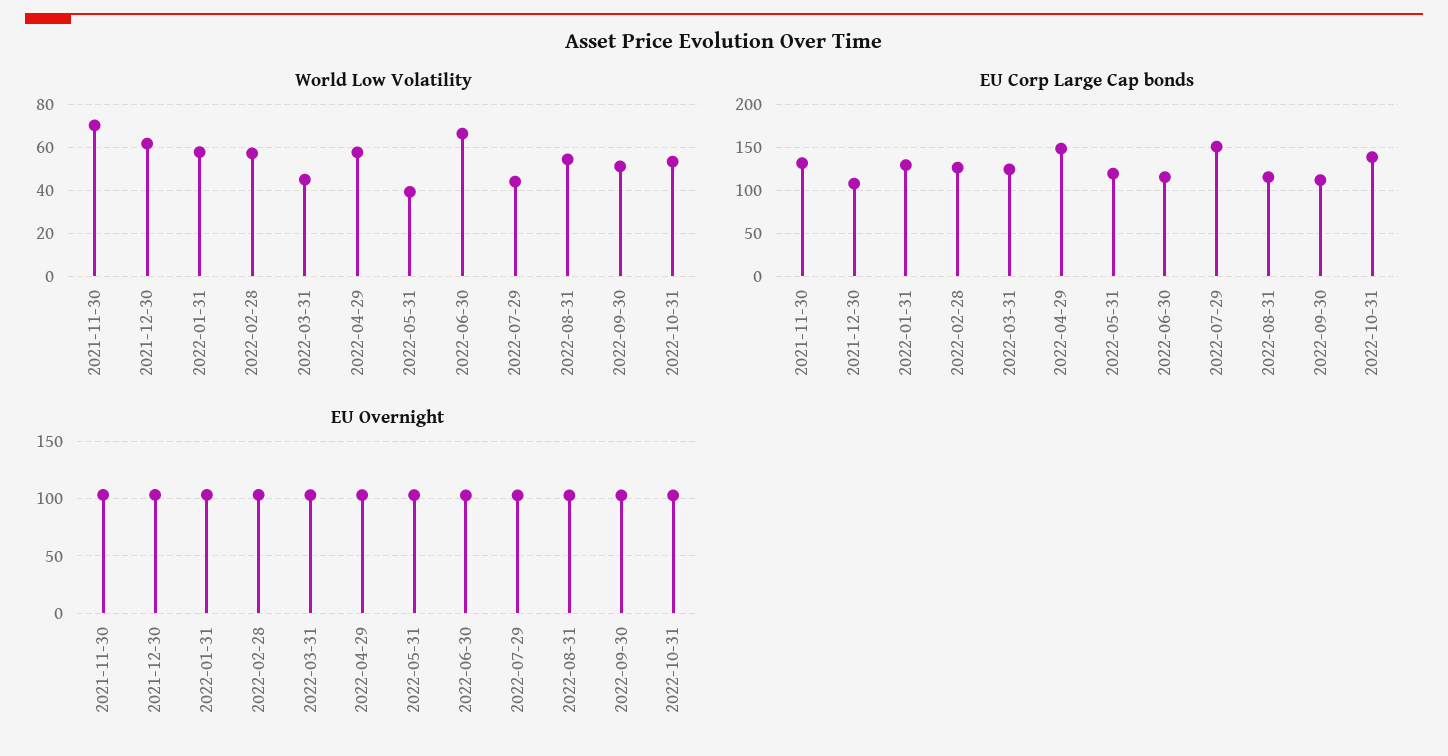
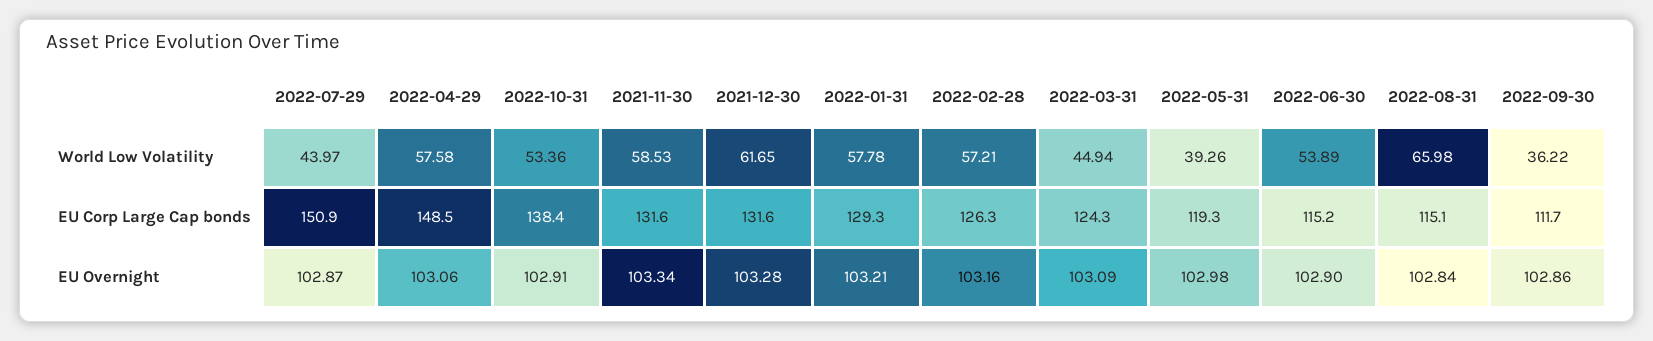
  {
    "World Low Volatility": {
-     "2021-11-30": 70,
+     "2021-11-30": 58.53,
      "2021-12-30": 61.65,
      "2022-01-31": 57.78,
      "2022-02-28": 57.21,
      "2022-03-31": 44.94,
      "2022-04-29": 57.58,
      "2022-05-31": 39.26,
-     "2022-06-30": 65,
+     "2022-06-30": 53.89,
      "2022-07-29": 43.97,
-     "2022-08-31": 55,
+     "2022-08-31": 65.98,
-     "2022-09-30": 50,
+     "2022-09-30": 36.22,
      "2022-10-31": 53.36
    },
    "EU Corp Large Cap bonds": {
      "2021-11-30": 131.6,
-     "2021-12-30": 110,
+     "2021-12-30": 131.6,
      "2022-01-31": 129.3,
      "2022-02-28": 126.3,
      "2022-03-31": 124.3,
      "2022-04-29": 148.5,
      "2022-05-31": 119.3,
      "2022-06-30": 115.2,
      "2022-07-29": 150.9,
      "2022-08-31": 115.1,
      "2022-09-30": 111.7,
      "2022-10-31": 138.4
    },
    "EU Overnight": {
      "2021-11-30": 103.34,
      "2021-12-30": 103.28,
      "2022-01-31": 103.21,
      "2022-02-28": 103.16,
      "2022-03-31": 103.09,
      "2022-04-29": 103.06,
      "2022-05-31": 102.98,
      "2022-06-30": 102.9,
      "2022-07-29": 102.87,
      "2022-08-31": 102.84,
      "2022-09-30": 102.86,
      "2022-10-31": 102.91
    }
  }

